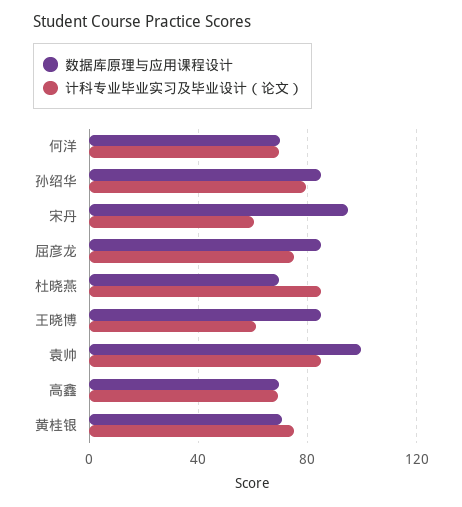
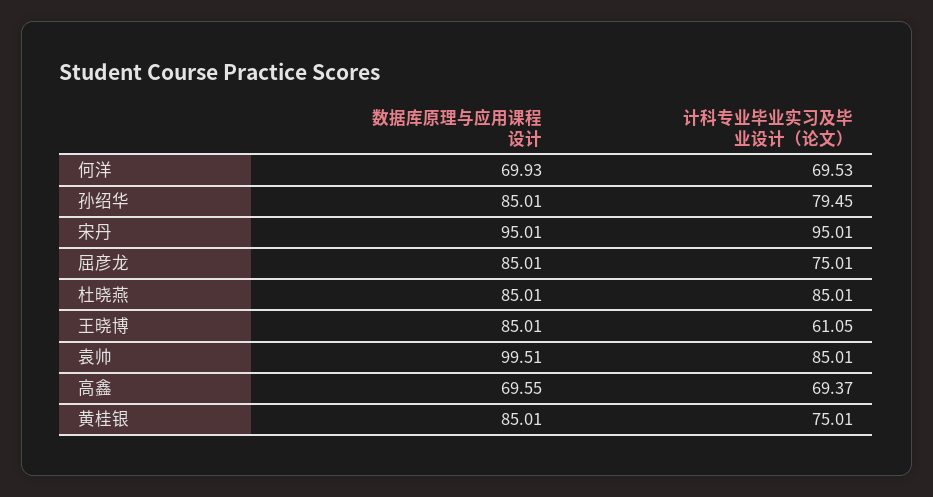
  {
    "数据库原理与应用课程设计": {
      "何洋": 69.93,
      "孙绍华": 85.01,
      "宋丹": 95.01,
      "屈彦龙": 85.01,
-     "杜晓燕": 70,
+     "杜晓燕": 85.01,
      "王晓博": 85.01,
      "袁帅": 99.51,
      "高鑫": 69.55,
-     "黄桂银": 70
+     "黄桂银": 85.01
    },
    "计科专业毕业实习及毕业设计（论文）": {
      "何洋": 69.53,
      "孙绍华": 79.45,
-     "宋丹": 60,
+     "宋丹": 95.01,
      "屈彦龙": 75.01,
      "杜晓燕": 85.01,
      "王晓博": 61.05,
      "袁帅": 85.01,
      "高鑫": 69.37,
      "黄桂银": 75.01
    }
  }

